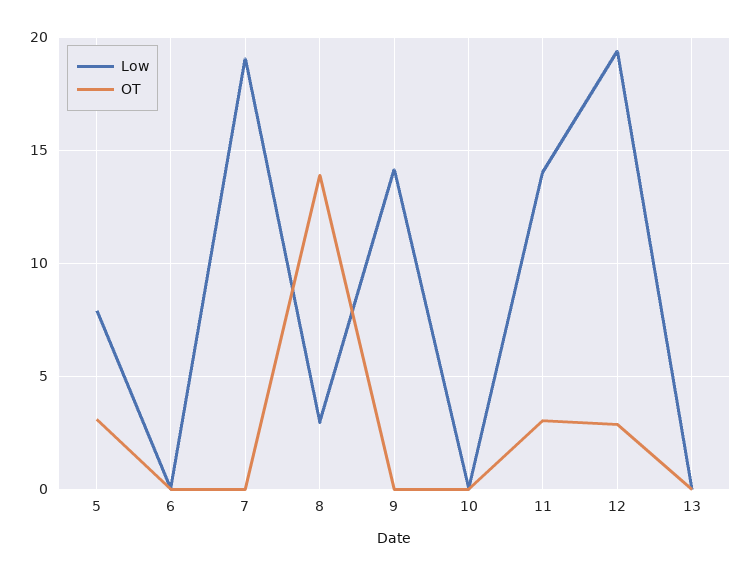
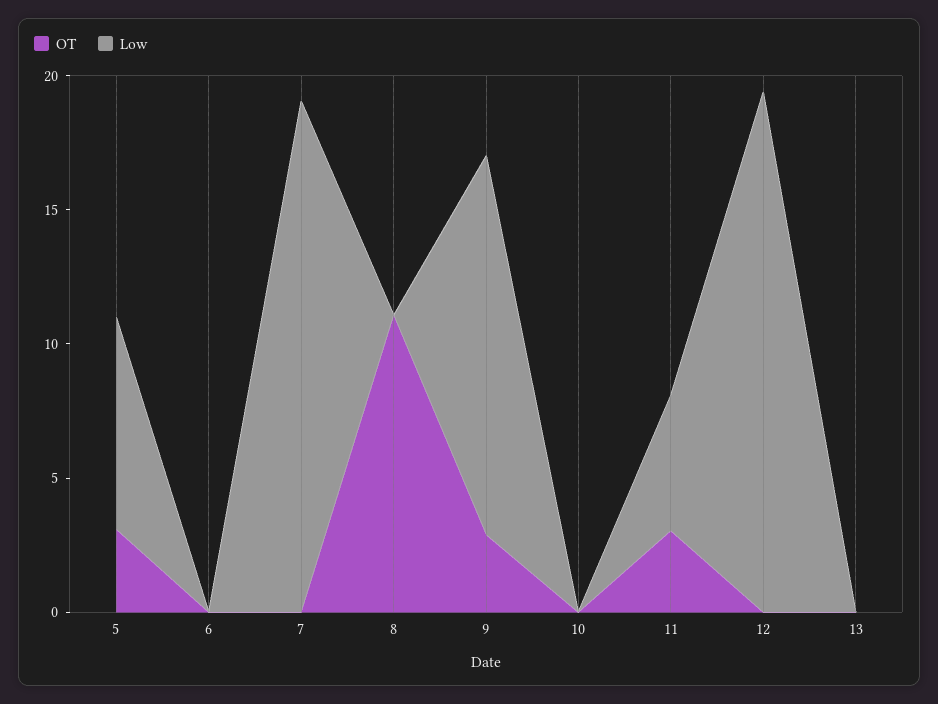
  {
    "Low": {
      "5": 8,
      "6": 0,
      "7": 19,
-     "8": 3,
+     "8": 0,
      "9": 14,
      "10": 0,
-     "11": 14,
+     "11": 5,
      "12": 19.5,
      "13": 0
    },
    "OT": {
      "5": 3,
      "6": 0,
      "7": 0,
-     "8": 14,
+     "8": 11,
-     "9": 0,
+     "9": 3,
      "10": 0,
      "11": 3,
-     "12": 3,
+     "12": 0,
      "13": 0
    }
  }

